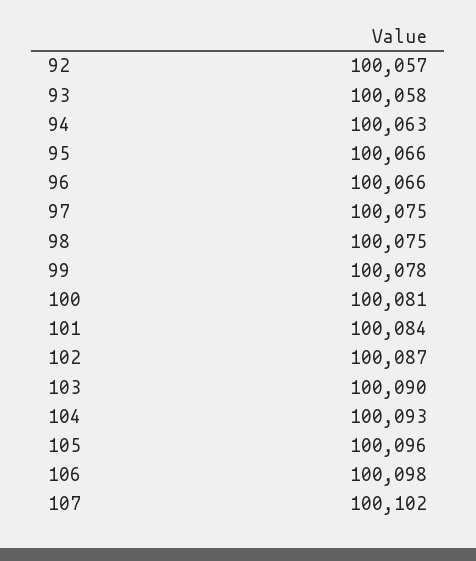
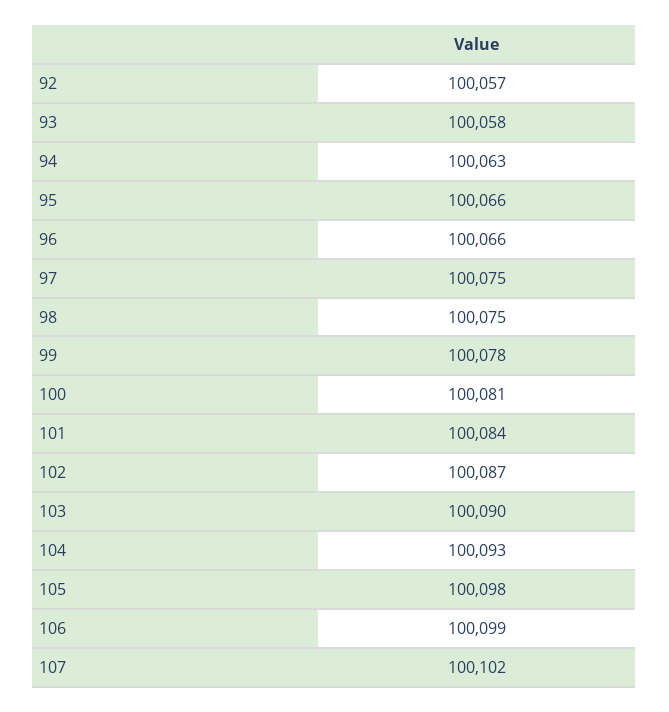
  {
    "92": 100057,
    "93": 100058,
    "94": 100063,
    "95": 100066,
    "96": 100066,
    "97": 100075,
    "98": 100075,
    "99": 100078,
    "100": 100081,
    "101": 100084,
    "102": 100087,
    "103": 100090,
    "104": 100093,
-   "105": 100096,
+   "105": 100098,
-   "106": 100098,
+   "106": 100099,
    "107": 100102
  }

